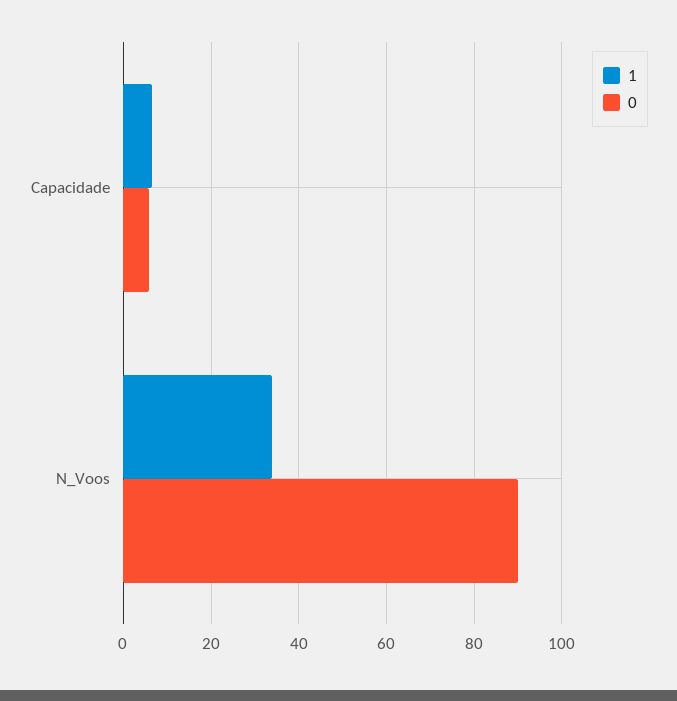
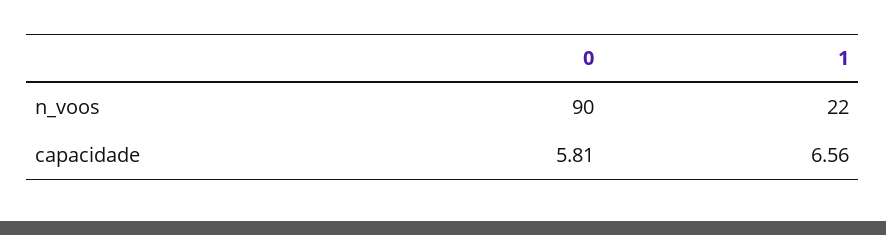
  {
    "1": {
      "Capacidade": 6.56,
-     "N_Voos": 34
+     "N_Voos": 22
    },
    "0": {
      "Capacidade": 5.81,
      "N_Voos": 90
    }
  }

